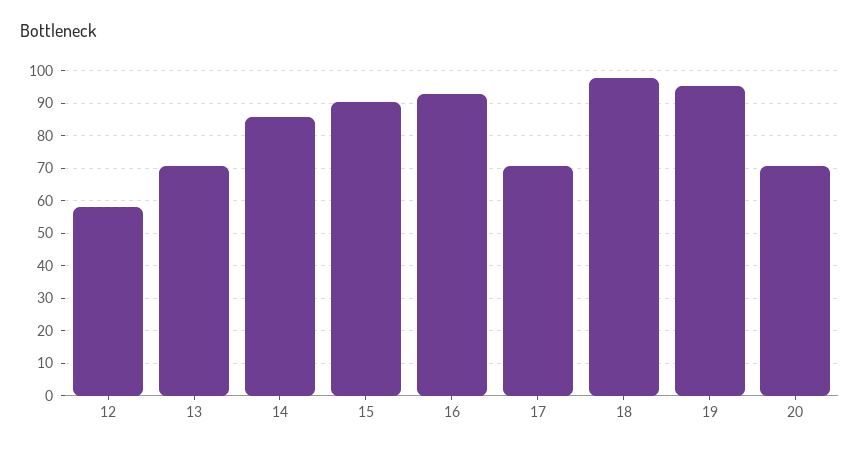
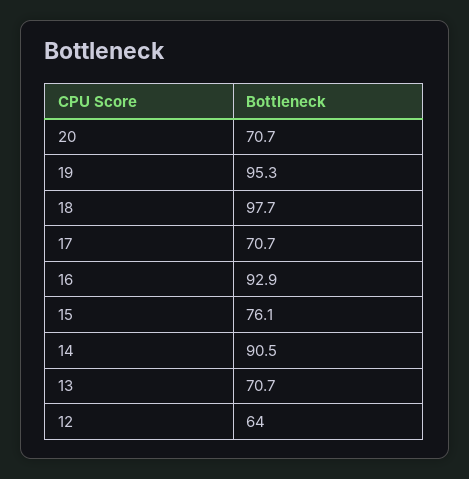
  {
-   "12": 58,
+   "12": 64,
    "13": 70.7,
-   "14": 86,
+   "14": 90.5,
-   "15": 90,
+   "15": 76.1,
    "16": 92.9,
    "17": 70.7,
    "18": 97.7,
    "19": 95.3,
    "20": 70.7
  }

